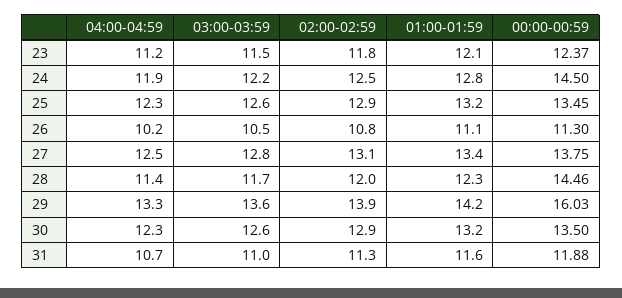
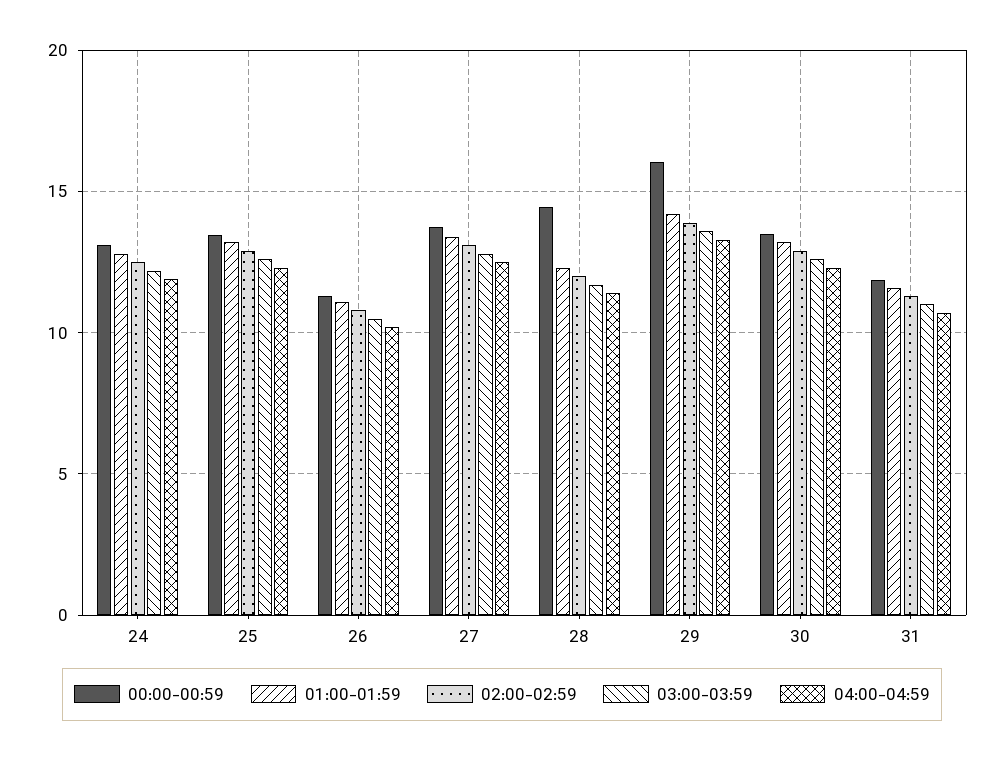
  {
    "04:00-04:59": {
-     "23": 11.2,
      "24": 11.9,
      "25": 12.3,
      "26": 10.2,
      "27": 12.5,
      "28": 11.4,
      "29": 13.3,
      "30": 12.3,
      "31": 10.7
    },
    "03:00-03:59": {
-     "23": 11.5,
      "24": 12.2,
      "25": 12.6,
      "26": 10.5,
      "27": 12.8,
      "28": 11.7,
      "29": 13.6,
      "30": 12.6,
      "31": 11
    },
    "02:00-02:59": {
-     "23": 11.8,
      "24": 12.5,
      "25": 12.9,
      "26": 10.8,
      "27": 13.1,
      "28": 12,
      "29": 13.9,
      "30": 12.9,
      "31": 11.3
    },
    "01:00-01:59": {
-     "23": 12.1,
      "24": 12.8,
      "25": 13.2,
      "26": 11.1,
      "27": 13.4,
      "28": 12.3,
      "29": 14.2,
      "30": 13.2,
      "31": 11.6
    },
    "00:00-00:59": {
-     "23": 12.37,
-     "24": 14.5,
+     "24": 13,
      "25": 13.45,
      "26": 11.3,
      "27": 13.75,
      "28": 14.46,
      "29": 16.03,
      "30": 13.5,
      "31": 11.88
    }
  }

